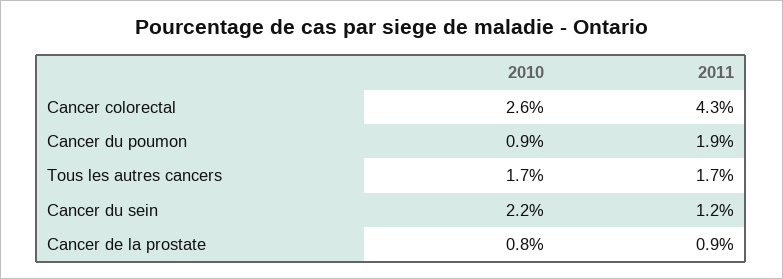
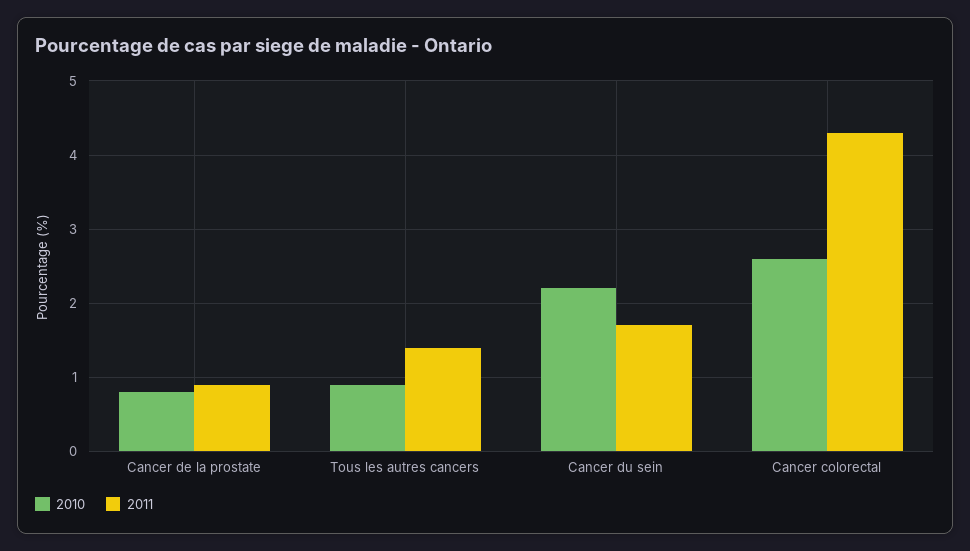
  {
    "2010": {
      "Cancer colorectal": 2.6,
-     "Cancer du poumon": 0.9,
-     "Tous les autres cancers": 1.7,
+     "Tous les autres cancers": 0.9,
      "Cancer du sein": 2.2,
      "Cancer de la prostate": 0.8
    },
    "2011": {
      "Cancer colorectal": 4.3,
-     "Cancer du poumon": 1.9,
-     "Tous les autres cancers": 1.7,
+     "Tous les autres cancers": 1.4,
-     "Cancer du sein": 1.2,
+     "Cancer du sein": 1.7,
      "Cancer de la prostate": 0.9
    }
  }

